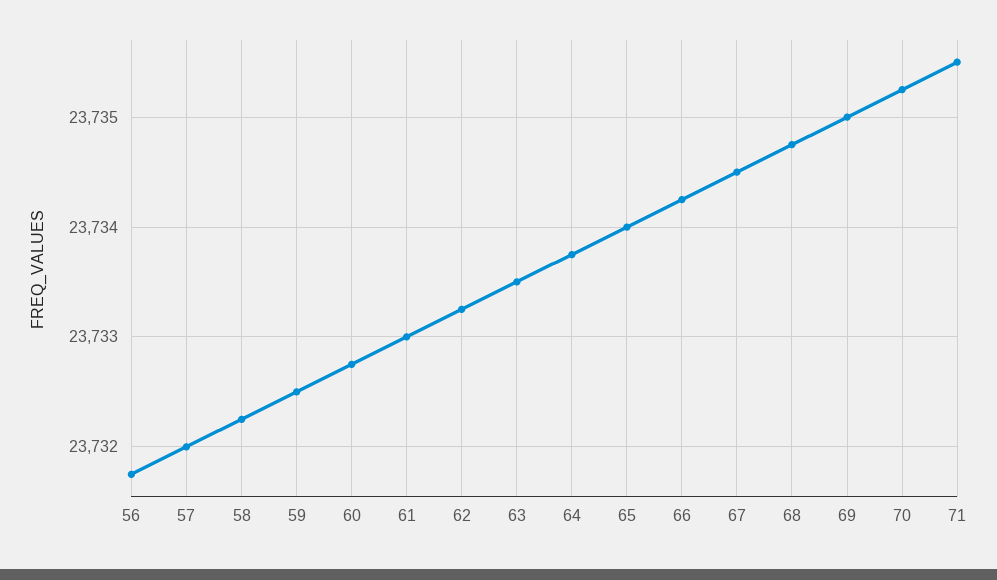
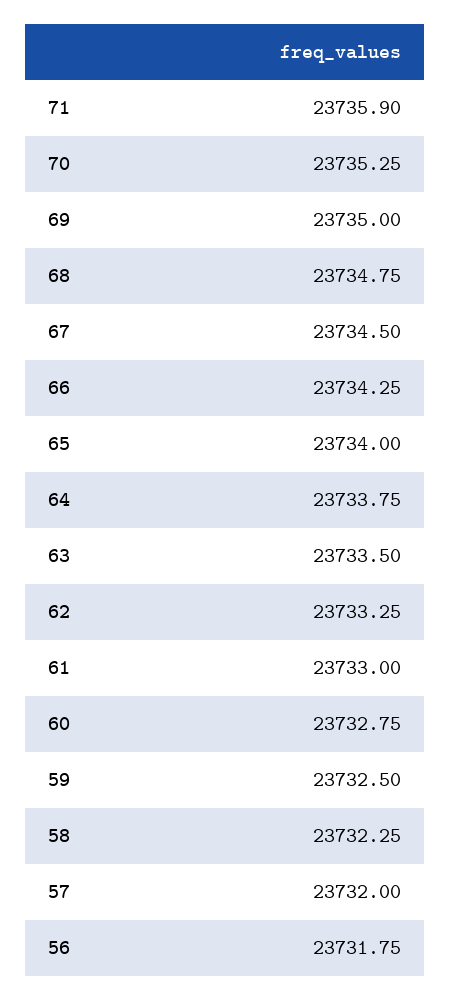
  {
    "56": 23731.75,
    "57": 23732,
    "58": 23732.25,
    "59": 23732.5,
    "60": 23732.75,
    "61": 23733,
    "62": 23733.25,
    "63": 23733.5,
    "64": 23733.75,
    "65": 23734,
    "66": 23734.25,
    "67": 23734.5,
    "68": 23734.75,
    "69": 23735,
    "70": 23735.25,
-   "71": 23735.5
+   "71": 23735.9
  }

